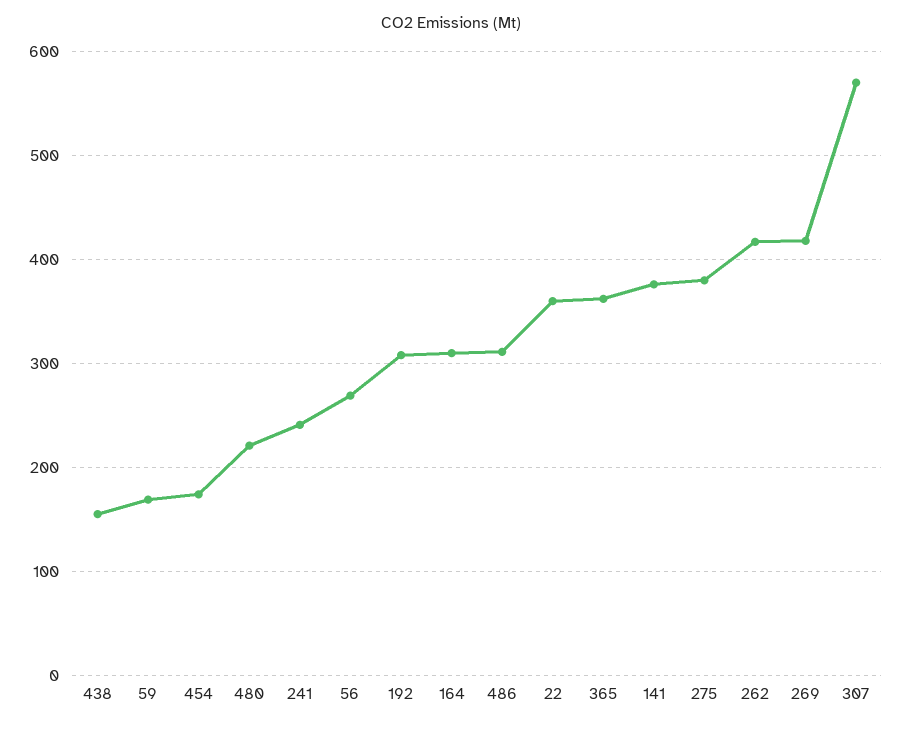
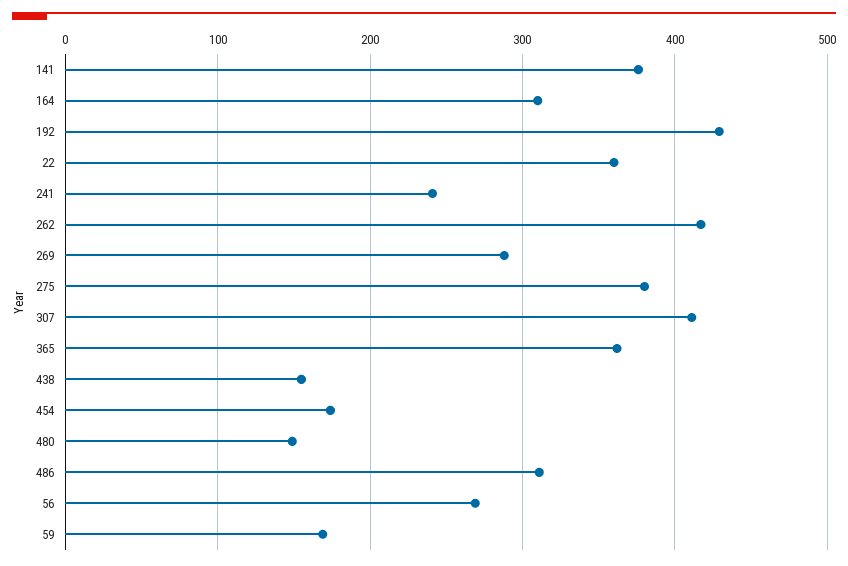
  {
    "438": 160,
    "59": 170,
    "454": 170,
-   "480": 220,
+   "480": 150,
    "241": 240,
    "56": 270,
-   "192": 310,
+   "192": 430,
    "164": 310,
    "486": 310,
    "22": 360,
    "365": 360,
    "141": 380,
    "275": 380,
    "262": 420,
-   "269": 420,
+   "269": 290,
-   "307": 570
+   "307": 410
  }

